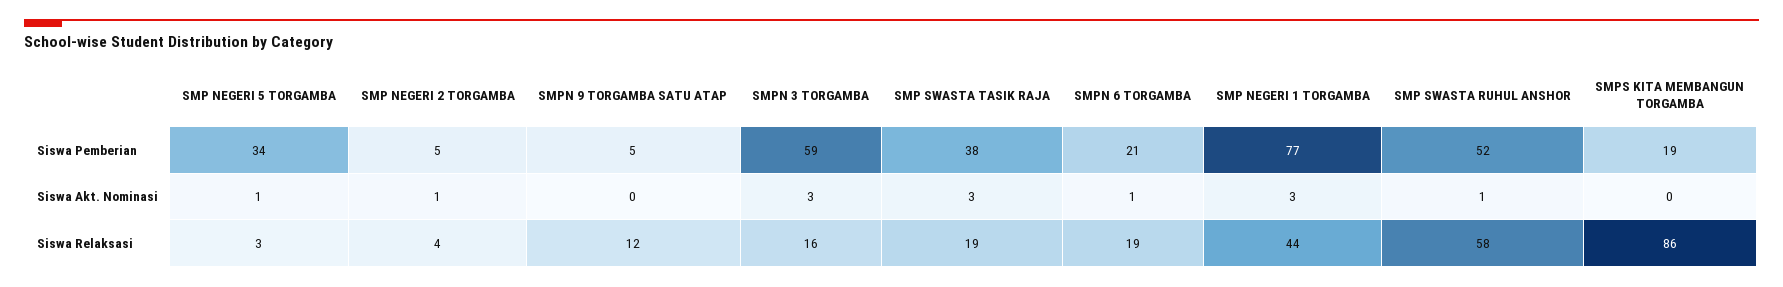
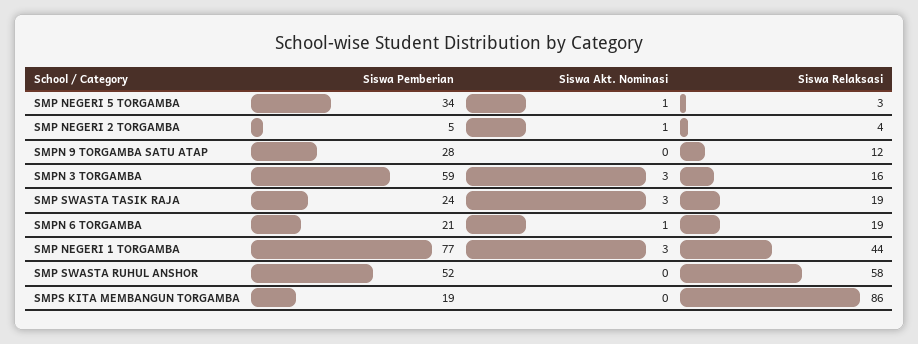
  {
    "SMP NEGERI 5 TORGAMBA": {
      "Siswa Pemberian": 34,
      "Siswa Akt. Nominasi": 1,
      "Siswa Relaksasi": 3
    },
    "SMP NEGERI 2 TORGAMBA": {
      "Siswa Pemberian": 5,
      "Siswa Akt. Nominasi": 1,
      "Siswa Relaksasi": 4
    },
    "SMPN 9 TORGAMBA SATU ATAP": {
-     "Siswa Pemberian": 5,
+     "Siswa Pemberian": 28,
      "Siswa Akt. Nominasi": 0,
      "Siswa Relaksasi": 12
    },
    "SMPN 3 TORGAMBA": {
      "Siswa Pemberian": 59,
      "Siswa Akt. Nominasi": 3,
      "Siswa Relaksasi": 16
    },
    "SMP SWASTA TASIK RAJA": {
-     "Siswa Pemberian": 38,
+     "Siswa Pemberian": 24,
      "Siswa Akt. Nominasi": 3,
      "Siswa Relaksasi": 19
    },
    "SMPN 6 TORGAMBA": {
      "Siswa Pemberian": 21,
      "Siswa Akt. Nominasi": 1,
      "Siswa Relaksasi": 19
    },
    "SMP NEGERI 1 TORGAMBA": {
      "Siswa Pemberian": 77,
      "Siswa Akt. Nominasi": 3,
      "Siswa Relaksasi": 44
    },
    "SMP SWASTA RUHUL ANSHOR": {
      "Siswa Pemberian": 52,
-     "Siswa Akt. Nominasi": 1,
+     "Siswa Akt. Nominasi": 0,
      "Siswa Relaksasi": 58
    },
    "SMPS KITA MEMBANGUN TORGAMBA": {
      "Siswa Pemberian": 19,
      "Siswa Akt. Nominasi": 0,
      "Siswa Relaksasi": 86
    }
  }

